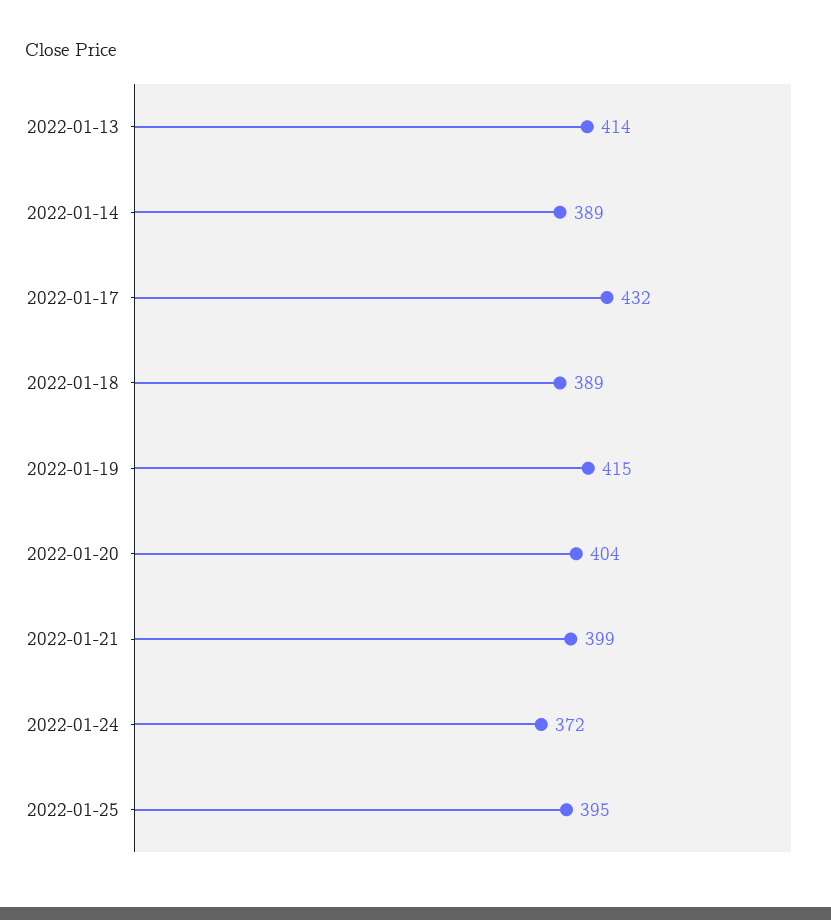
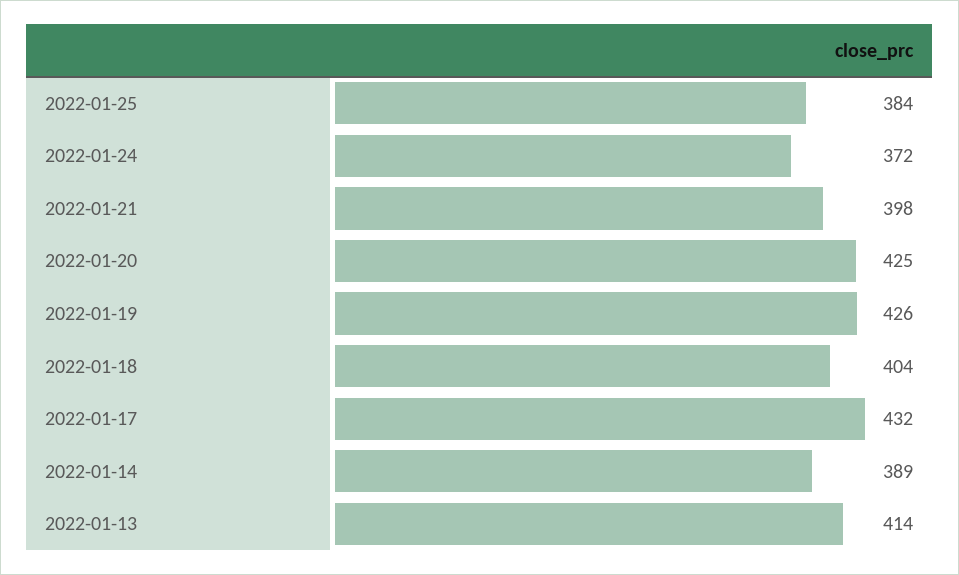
  {
    "2022-01-13": 414,
    "2022-01-14": 389,
    "2022-01-17": 432,
-   "2022-01-18": 389,
+   "2022-01-18": 404,
-   "2022-01-19": 415,
+   "2022-01-19": 426,
-   "2022-01-20": 404,
+   "2022-01-20": 425,
-   "2022-01-21": 399,
+   "2022-01-21": 398,
    "2022-01-24": 372,
-   "2022-01-25": 395
+   "2022-01-25": 384
  }

